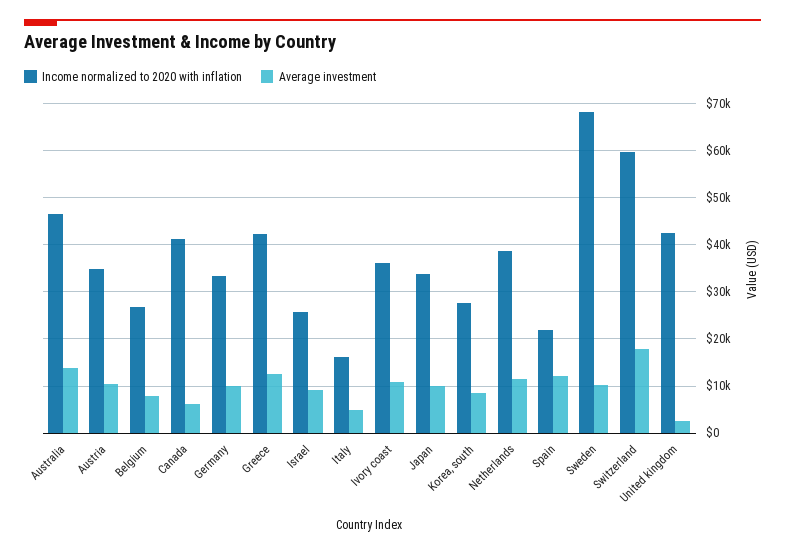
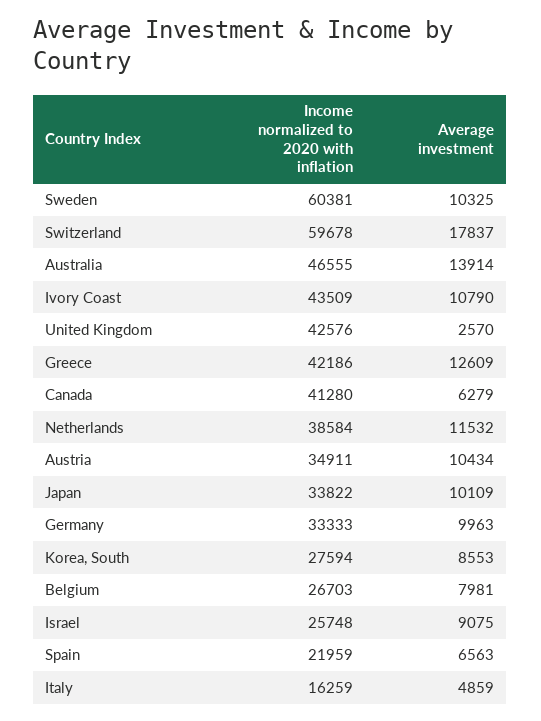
  {
    "Income normalized to 2020 with inflation": {
      "Australia": 46555,
      "Austria": 34911,
      "Belgium": 26703,
      "Canada": 41280,
      "Germany": 33333,
      "Greece": 42186,
      "Israel": 25748,
      "Italy": 16259,
-     "Ivory coast": 36000,
+     "Ivory coast": 43509,
      "Japan": 33822,
      "Korea, south": 27594,
      "Netherlands": 38584,
      "Spain": 21959,
-     "Sweden": 68000,
+     "Sweden": 60381,
      "Switzerland": 59678,
      "United kingdom": 42576
    },
    "Average investment": {
      "Australia": 13914,
      "Austria": 10434,
      "Belgium": 7981,
      "Canada": 6279,
      "Germany": 9963,
      "Greece": 12609,
      "Israel": 9075,
      "Italy": 4859,
      "Ivory coast": 10790,
      "Japan": 10109,
      "Korea, south": 8553,
      "Netherlands": 11532,
-     "Spain": 12000,
+     "Spain": 6563,
      "Sweden": 10325,
      "Switzerland": 17837,
      "United kingdom": 2570
    }
  }

